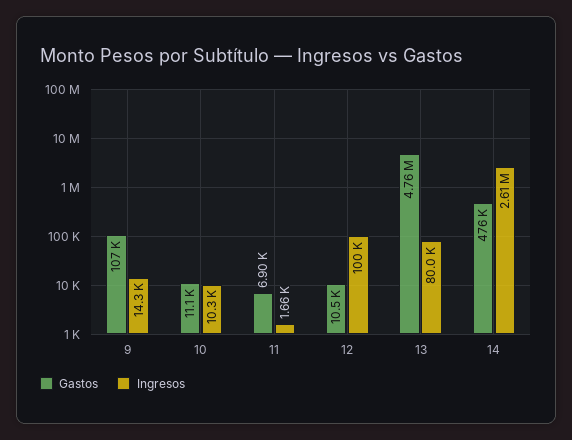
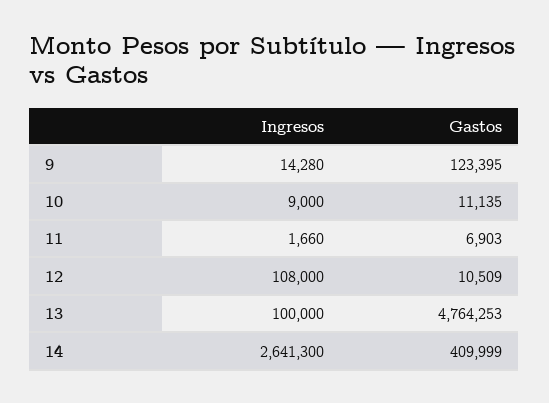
  {
    "Gastos": {
-     "9": 107000,
+     "9": 123395,
      "10": 11135,
      "11": 6903,
      "12": 10509,
      "13": 4764253,
-     "14": 476000
+     "14": 409999
    },
    "Ingresos": {
      "9": 14280,
-     "10": 10300,
+     "10": 9000,
      "11": 1660,
-     "12": 100000,
+     "12": 108000,
-     "13": 80000,
+     "13": 100000,
-     "14": 2610000
+     "14": 2641300
    }
  }

